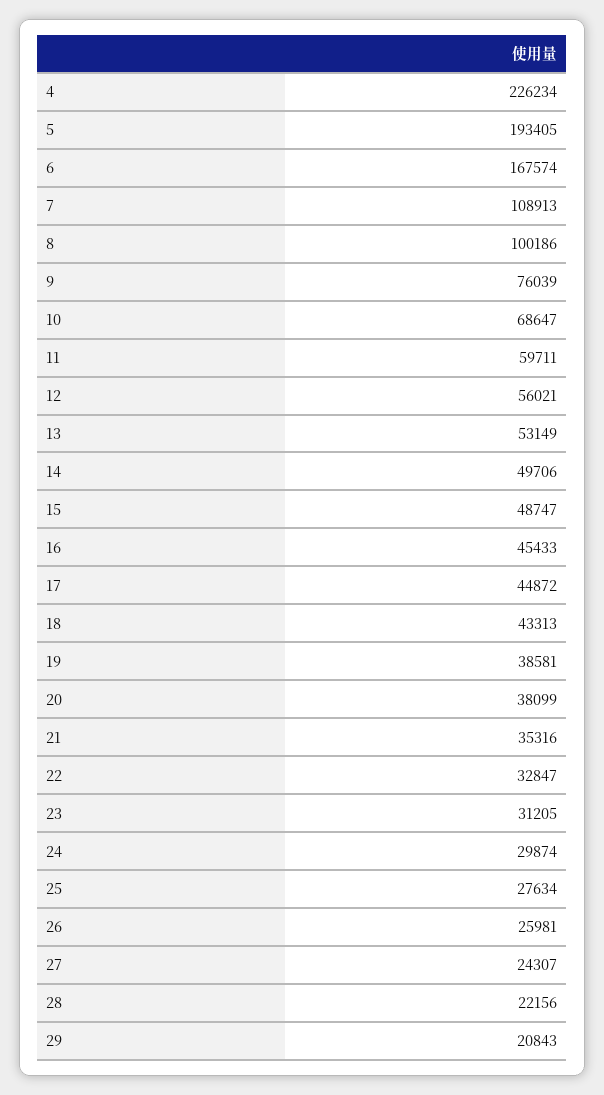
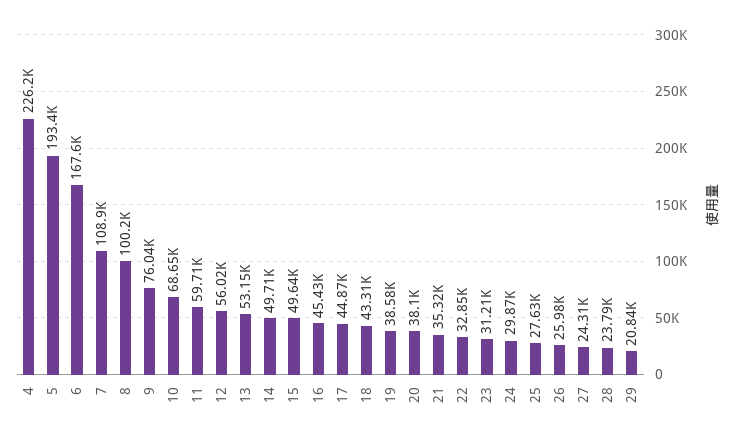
  {
    "4": 226234,
    "5": 193405,
    "6": 167574,
    "7": 108913,
    "8": 100186,
    "9": 76039,
    "10": 68647,
    "11": 59711,
    "12": 56021,
    "13": 53149,
    "14": 49706,
-   "15": 48747,
+   "15": 49640,
    "16": 45433,
    "17": 44872,
    "18": 43313,
    "19": 38581,
    "20": 38099,
    "21": 35316,
    "22": 32847,
    "23": 31205,
    "24": 29874,
    "25": 27634,
    "26": 25981,
    "27": 24307,
-   "28": 22156,
+   "28": 23790,
    "29": 20843
  }

